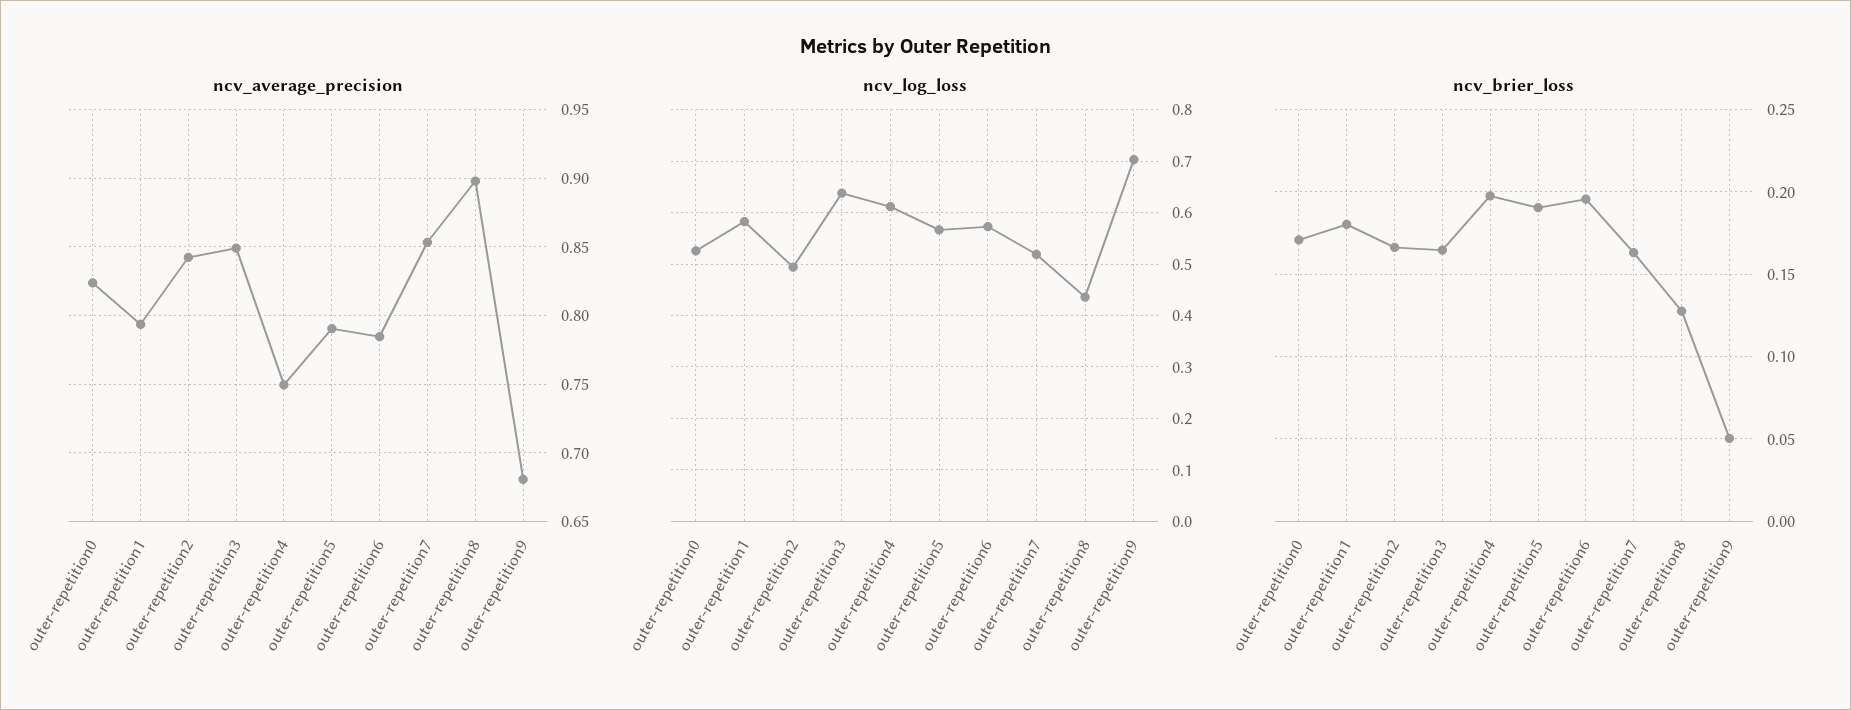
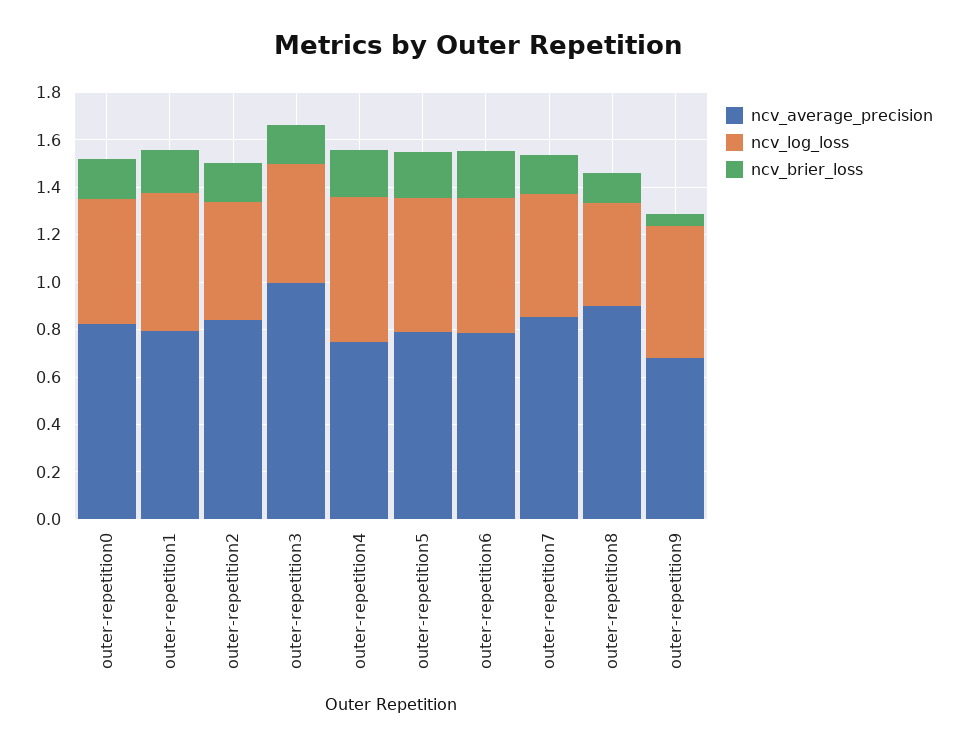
  {
    "ncv_average_precision": {
      "outer-repetition0": 0.825,
      "outer-repetition1": 0.795,
      "outer-repetition2": 0.84,
-     "outer-repetition3": 0.85,
+     "outer-repetition3": 1,
      "outer-repetition4": 0.75,
      "outer-repetition5": 0.79,
      "outer-repetition6": 0.785,
      "outer-repetition7": 0.855,
      "outer-repetition8": 0.9,
      "outer-repetition9": 0.68
    },
    "ncv_log_loss": {
      "outer-repetition0": 0.52,
      "outer-repetition1": 0.58,
      "outer-repetition2": 0.5,
-     "outer-repetition3": 0.64,
+     "outer-repetition3": 0.5,
      "outer-repetition4": 0.62,
      "outer-repetition5": 0.56,
      "outer-repetition6": 0.58,
      "outer-repetition7": 0.52,
      "outer-repetition8": 0.44,
-     "outer-repetition9": 0.7
+     "outer-repetition9": 0.55
    },
    "ncv_brier_loss": {
      "outer-repetition0": 0.17,
      "outer-repetition1": 0.18,
      "outer-repetition2": 0.165,
      "outer-repetition3": 0.165,
      "outer-repetition4": 0.2,
      "outer-repetition5": 0.19,
      "outer-repetition6": 0.195,
      "outer-repetition7": 0.165,
      "outer-repetition8": 0.13,
      "outer-repetition9": 0.05
    }
  }

